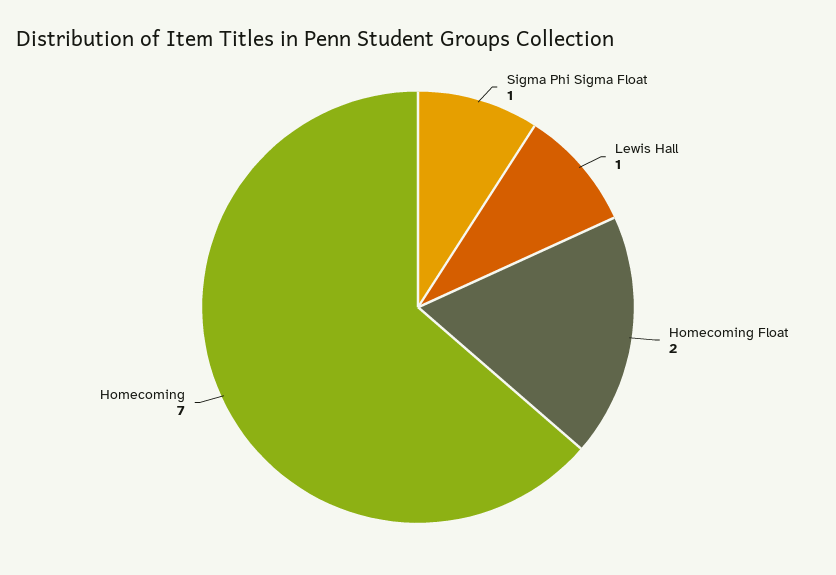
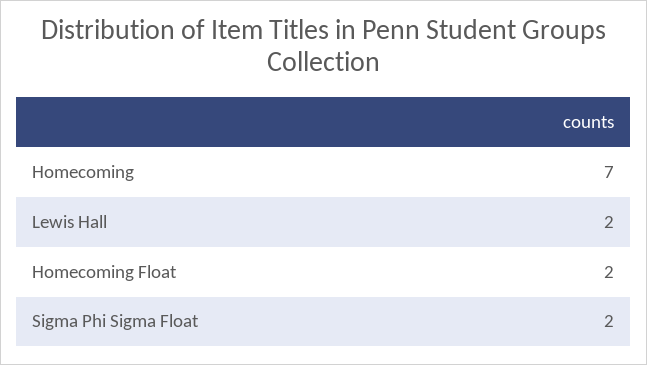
  {
-   "Sigma Phi Sigma Float": 1,
+   "Sigma Phi Sigma Float": 2,
-   "Lewis Hall": 1,
+   "Lewis Hall": 2,
    "Homecoming Float": 2,
    "Homecoming": 7
  }

